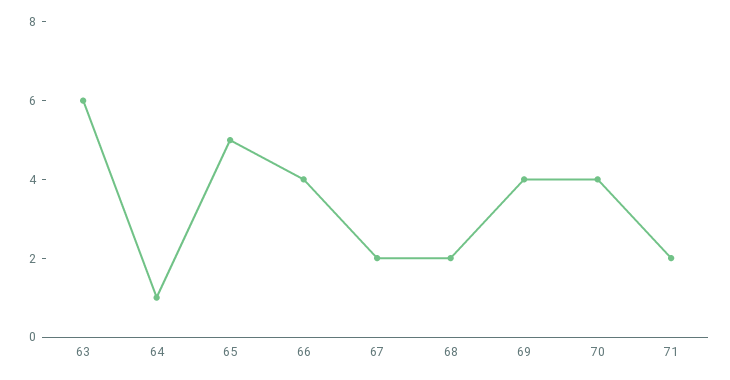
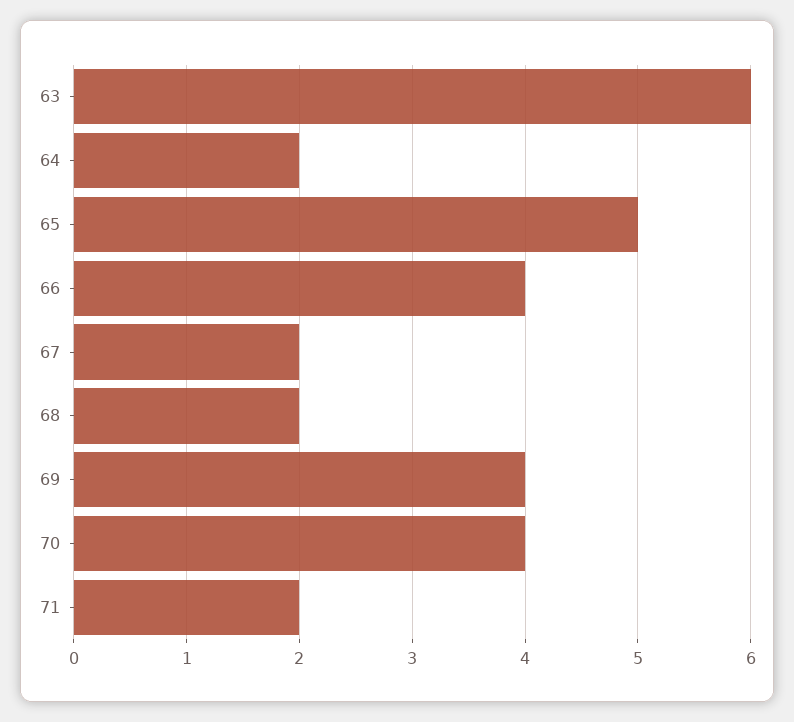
  {
    "63": 6,
-   "64": 1,
+   "64": 2,
    "65": 5,
    "66": 4,
    "67": 2,
    "68": 2,
    "69": 4,
    "70": 4,
    "71": 2
  }

